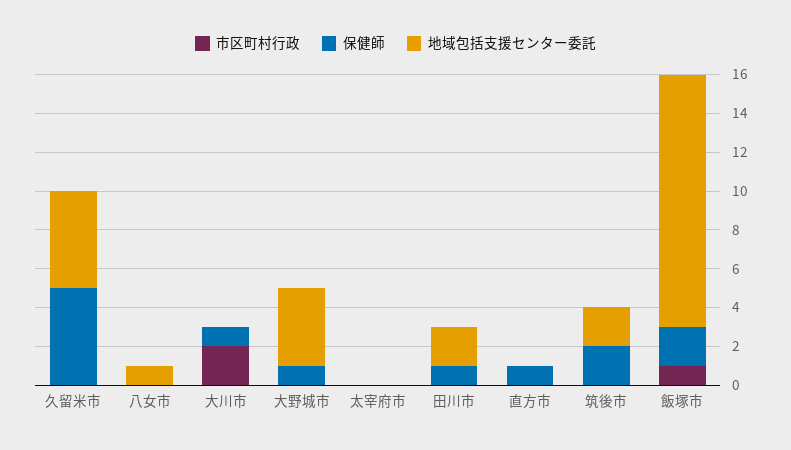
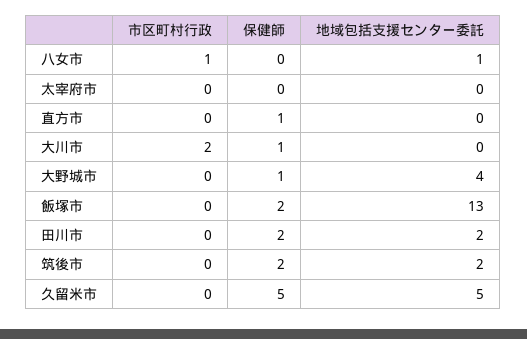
  {
    "市区町村行政": {
      "久留米市": 0,
-     "八女市": 0,
+     "八女市": 1,
      "大川市": 2,
      "大野城市": 0,
      "太宰府市": 0,
      "田川市": 0,
      "直方市": 0,
      "筑後市": 0,
-     "飯塚市": 1
+     "飯塚市": 0
    },
    "保健師": {
      "久留米市": 5,
      "八女市": 0,
      "大川市": 1,
      "大野城市": 1,
      "太宰府市": 0,
-     "田川市": 1,
+     "田川市": 2,
      "直方市": 1,
      "筑後市": 2,
      "飯塚市": 2
    },
    "地域包括支援センター委託": {
      "久留米市": 5,
      "八女市": 1,
      "大川市": 0,
      "大野城市": 4,
      "太宰府市": 0,
      "田川市": 2,
      "直方市": 0,
      "筑後市": 2,
      "飯塚市": 13
    }
  }

